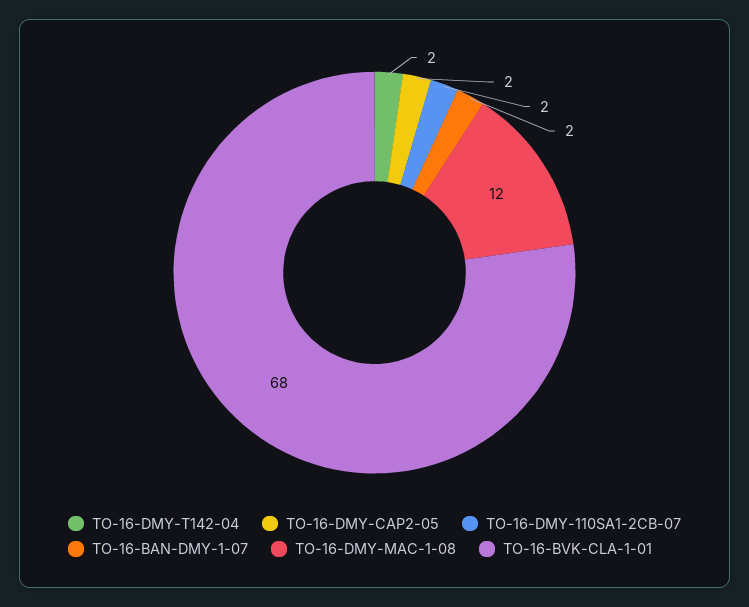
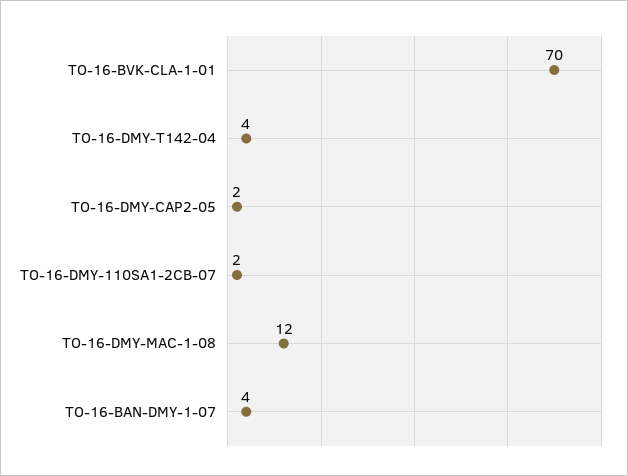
  {
-   "TO-16-DMY-T142-04": 2,
+   "TO-16-DMY-T142-04": 4,
    "TO-16-DMY-CAP2-05": 2,
    "TO-16-DMY-110SA1-2CB-07": 2,
-   "TO-16-BAN-DMY-1-07": 2,
+   "TO-16-BAN-DMY-1-07": 4,
    "TO-16-DMY-MAC-1-08": 12,
-   "TO-16-BVK-CLA-1-01": 68
+   "TO-16-BVK-CLA-1-01": 70
  }

